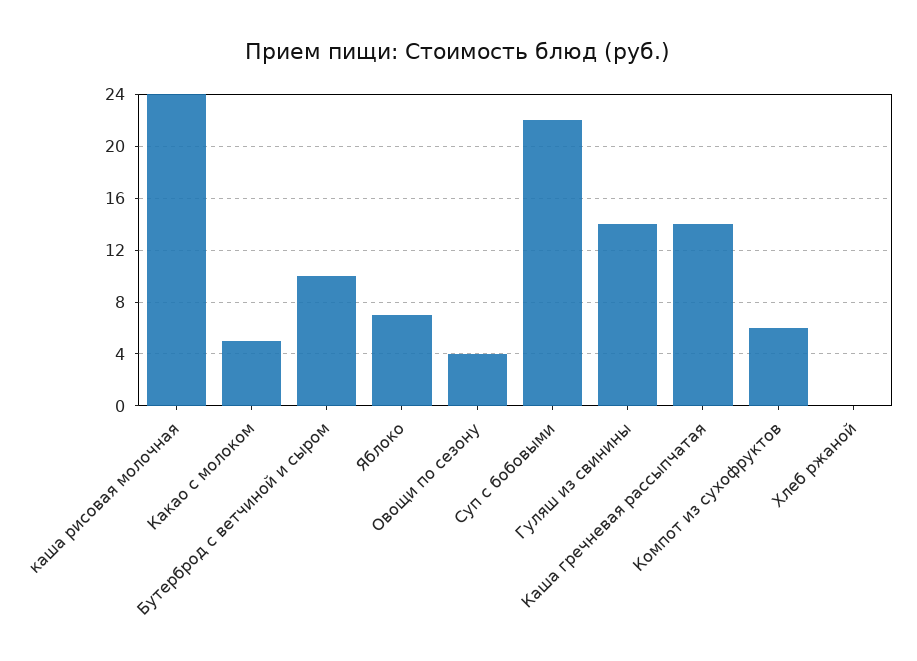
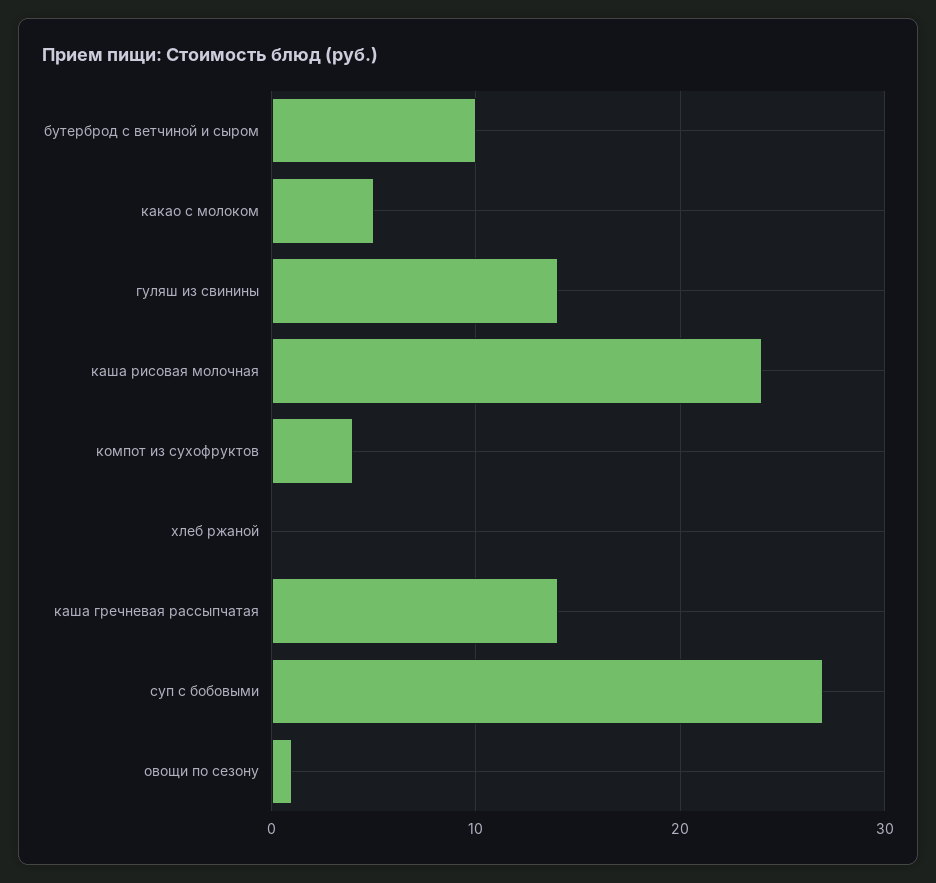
  {
    "каша рисовая молочная": 24,
    "Какао с молоком": 5,
    "Бутерброд с ветчиной и сыром": 10,
-   "Яблоко": 7,
-   "Овощи по сезону": 4,
+   "Овощи по сезону": 1,
-   "Суп с бобовыми": 22,
+   "Суп с бобовыми": 27,
    "Гуляш из свинины": 14,
    "Каша гречневая рассыпчатая": 14,
-   "Компот из сухофруктов": 6,
+   "Компот из сухофруктов": 4,
    "Хлеб ржаной": 0
  }

